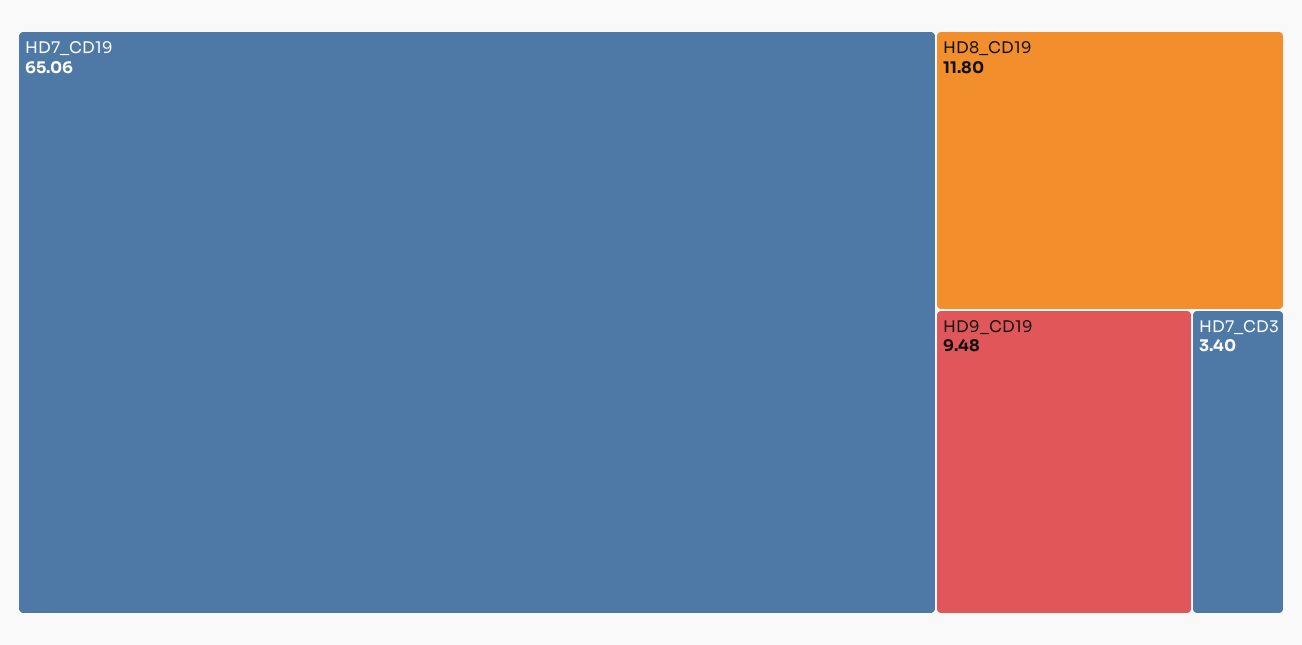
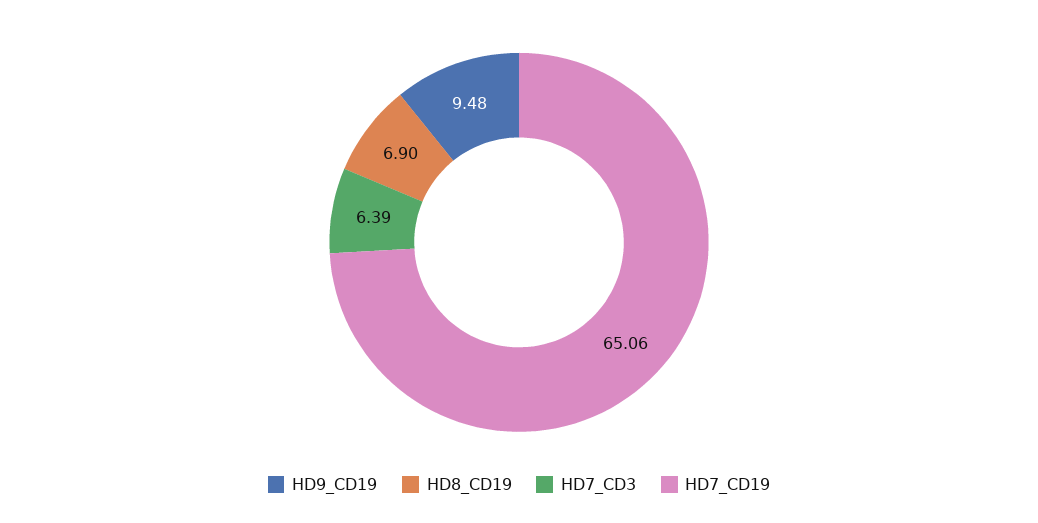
  {
    "HD7_CD19": 65.06,
-   "HD8_CD19": 11.8,
+   "HD8_CD19": 6.9,
    "HD9_CD19": 9.48,
-   "HD7_CD3": 3.4
+   "HD7_CD3": 6.39
  }

